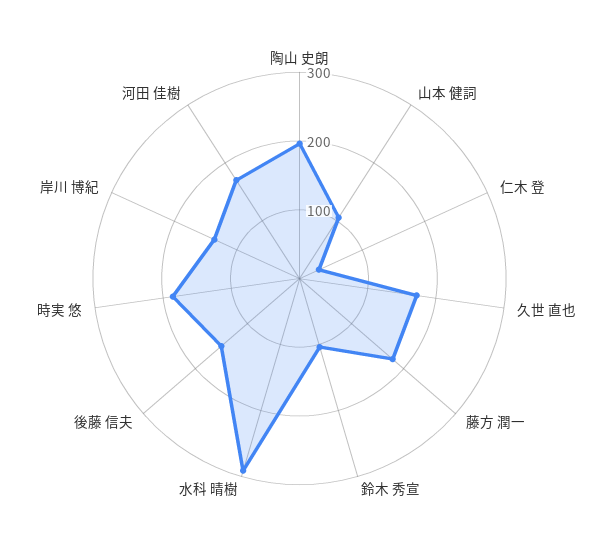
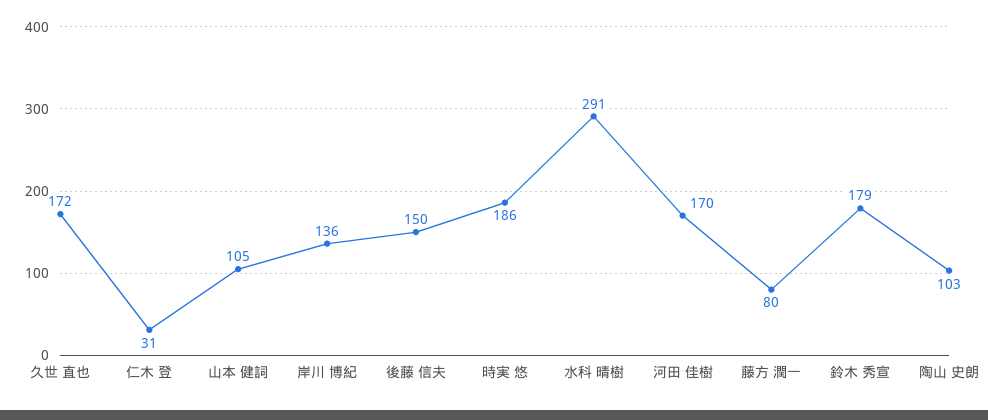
  {
-   "陶山 史朗": 200,
+   "陶山 史朗": 103,
    "山本 健詞": 105,
    "仁木 登": 31,
    "久世 直也": 172,
-   "藤方 潤一": 180,
+   "藤方 潤一": 80,
-   "鈴木 秀宣": 100,
+   "鈴木 秀宣": 179,
    "水科 晴樹": 291,
    "後藤 信夫": 150,
    "時実 悠": 186,
    "岸川 博紀": 136,
    "河田 佳樹": 170
  }

